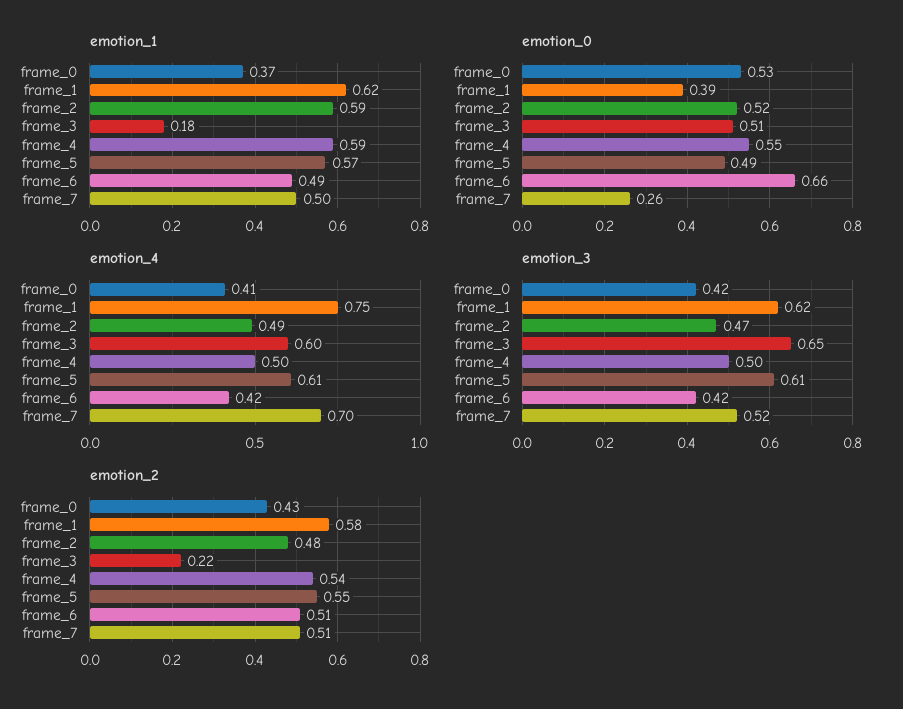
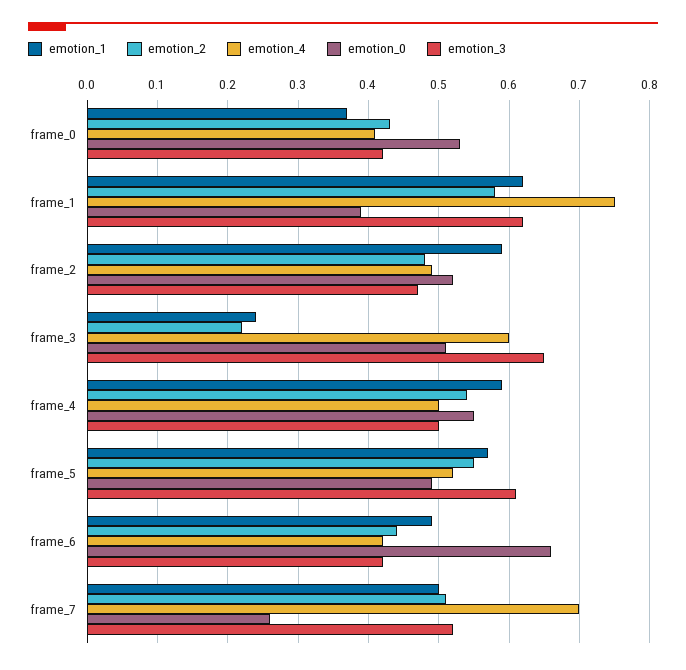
  {
    "emotion_1": {
      "frame_0": 0.37,
      "frame_1": 0.62,
      "frame_2": 0.59,
-     "frame_3": 0.18,
+     "frame_3": 0.24,
      "frame_4": 0.59,
      "frame_5": 0.57,
      "frame_6": 0.49,
      "frame_7": 0.5
    },
    "emotion_0": {
      "frame_0": 0.53,
      "frame_1": 0.39,
      "frame_2": 0.52,
      "frame_3": 0.51,
      "frame_4": 0.55,
      "frame_5": 0.49,
      "frame_6": 0.66,
      "frame_7": 0.26
    },
    "emotion_4": {
      "frame_0": 0.41,
      "frame_1": 0.75,
      "frame_2": 0.49,
      "frame_3": 0.6,
      "frame_4": 0.5,
-     "frame_5": 0.61,
+     "frame_5": 0.52,
      "frame_6": 0.42,
      "frame_7": 0.7
    },
    "emotion_3": {
      "frame_0": 0.42,
      "frame_1": 0.62,
      "frame_2": 0.47,
      "frame_3": 0.65,
      "frame_4": 0.5,
      "frame_5": 0.61,
      "frame_6": 0.42,
      "frame_7": 0.52
    },
    "emotion_2": {
      "frame_0": 0.43,
      "frame_1": 0.58,
      "frame_2": 0.48,
      "frame_3": 0.22,
      "frame_4": 0.54,
      "frame_5": 0.55,
-     "frame_6": 0.51,
+     "frame_6": 0.44,
      "frame_7": 0.51
    }
  }

